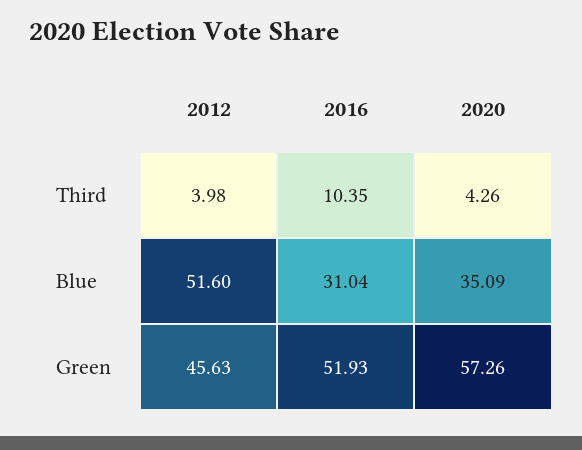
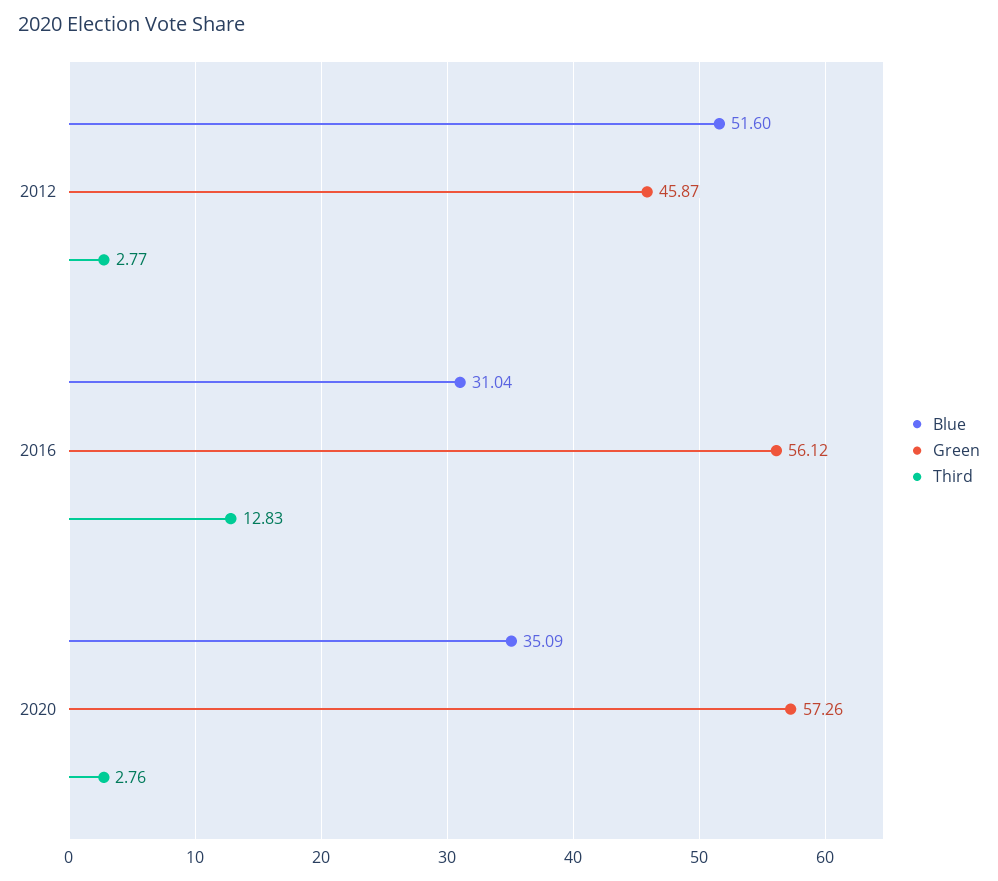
  {
    "Third": {
-     "2012": 3.98,
+     "2012": 2.77,
-     "2016": 10.35,
+     "2016": 12.83,
-     "2020": 4.26
+     "2020": 2.76
    },
    "Blue": {
      "2012": 51.6,
      "2016": 31.04,
      "2020": 35.09
    },
    "Green": {
-     "2012": 45.63,
+     "2012": 45.87,
-     "2016": 51.93,
+     "2016": 56.12,
      "2020": 57.26
    }
  }

